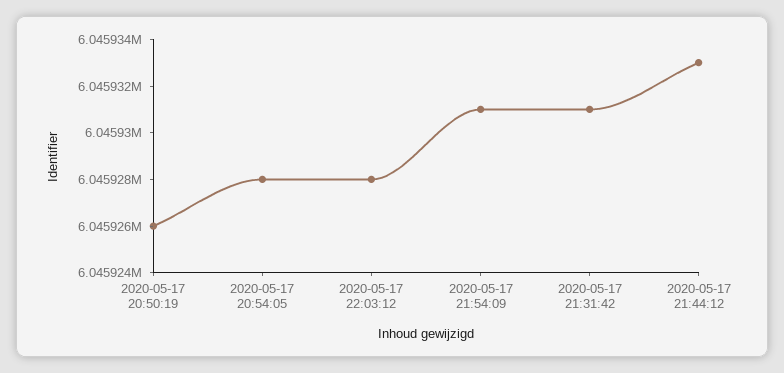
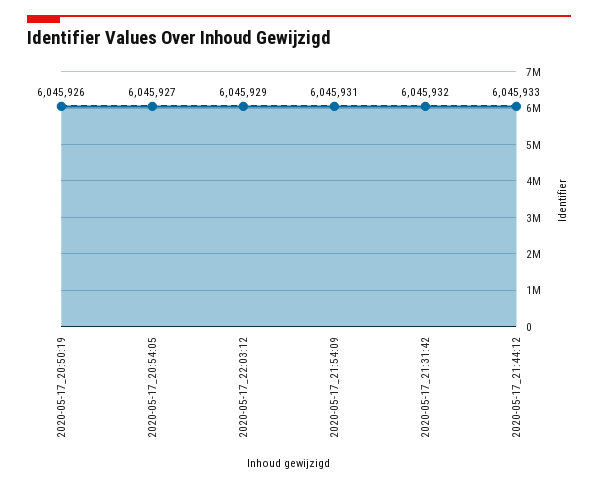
  {
    "2020-05-17 20:50:19": 6045926,
-   "2020-05-17 20:54:05": 6045928,
+   "2020-05-17 20:54:05": 6045927,
-   "2020-05-17 22:03:12": 6045928,
+   "2020-05-17 22:03:12": 6045929,
    "2020-05-17 21:54:09": 6045931,
-   "2020-05-17 21:31:42": 6045931,
+   "2020-05-17 21:31:42": 6045932,
    "2020-05-17 21:44:12": 6045933
  }

